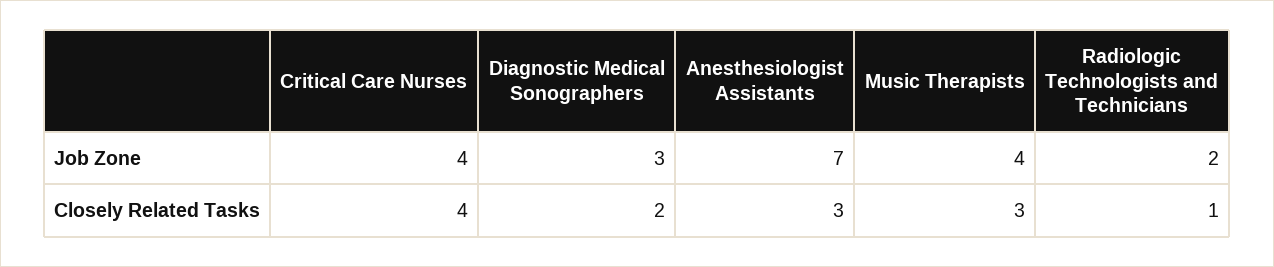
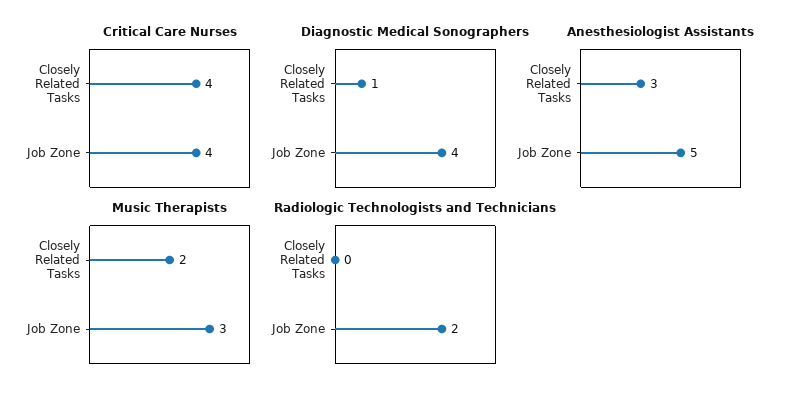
  {
    "Critical Care Nurses": {
      "Job Zone": 4,
      "Closely Related Tasks": 4
    },
    "Diagnostic Medical Sonographers": {
-     "Job Zone": 3,
+     "Job Zone": 4,
-     "Closely Related Tasks": 2
+     "Closely Related Tasks": 1
    },
    "Anesthesiologist Assistants": {
-     "Job Zone": 7,
+     "Job Zone": 5,
      "Closely Related Tasks": 3
    },
    "Music Therapists": {
-     "Job Zone": 4,
+     "Job Zone": 3,
-     "Closely Related Tasks": 3
+     "Closely Related Tasks": 2
    },
    "Radiologic Technologists and Technicians": {
      "Job Zone": 2,
-     "Closely Related Tasks": 1
+     "Closely Related Tasks": 0
    }
  }

